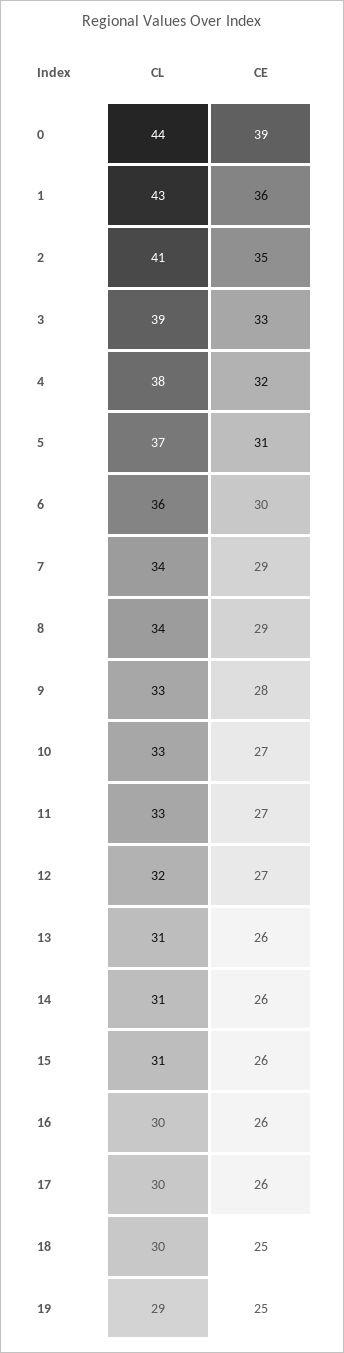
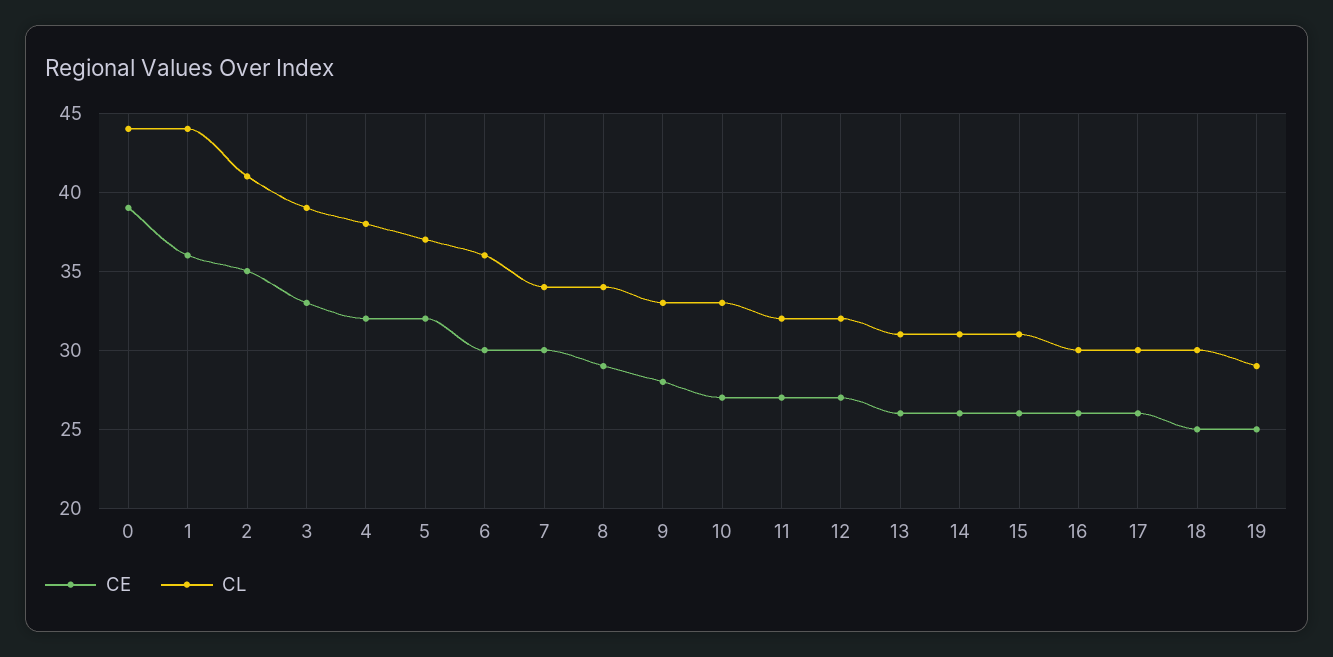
  {
    "CL": {
      "0": 44,
-     "1": 43,
+     "1": 44,
      "2": 41,
      "3": 39,
      "4": 38,
      "5": 37,
      "6": 36,
      "7": 34,
      "8": 34,
      "9": 33,
      "10": 33,
-     "11": 33,
+     "11": 32,
      "12": 32,
      "13": 31,
      "14": 31,
      "15": 31,
      "16": 30,
      "17": 30,
      "18": 30,
      "19": 29
    },
    "CE": {
      "0": 39,
      "1": 36,
      "2": 35,
      "3": 33,
      "4": 32,
-     "5": 31,
+     "5": 32,
      "6": 30,
-     "7": 29,
+     "7": 30,
      "8": 29,
      "9": 28,
      "10": 27,
      "11": 27,
      "12": 27,
      "13": 26,
      "14": 26,
      "15": 26,
      "16": 26,
      "17": 26,
      "18": 25,
      "19": 25
    }
  }

